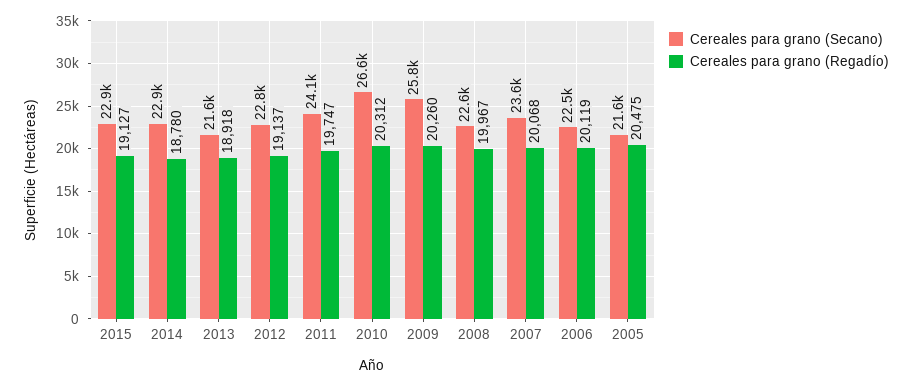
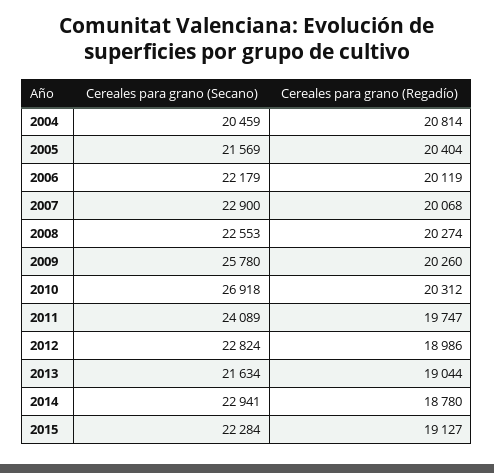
  {
    "Cereales para grano (Secano)": {
-     "2015": 22900,
+     "2015": 22284,
      "2014": 22941,
      "2013": 21634,
      "2012": 22824,
      "2011": 24089,
-     "2010": 26600,
+     "2010": 26918,
      "2009": 25780,
      "2008": 22553,
-     "2007": 23600,
+     "2007": 22900,
-     "2006": 22500,
+     "2006": 22179,
-     "2005": 21569
+     "2005": 21569,
+     "2004": 20459
    },
    "Cereales para grano (Regadío)": {
      "2015": 19127,
      "2014": 18780,
-     "2013": 18918,
+     "2013": 19044,
-     "2012": 19137,
+     "2012": 18986,
      "2011": 19747,
      "2010": 20312,
      "2009": 20260,
-     "2008": 19967,
+     "2008": 20274,
      "2007": 20068,
      "2006": 20119,
-     "2005": 20475
+     "2005": 20404,
+     "2004": 20814
    }
  }

